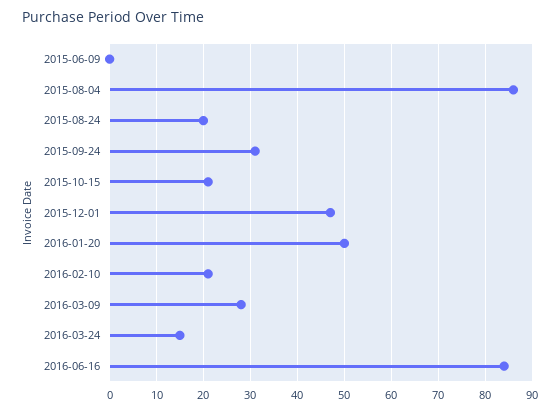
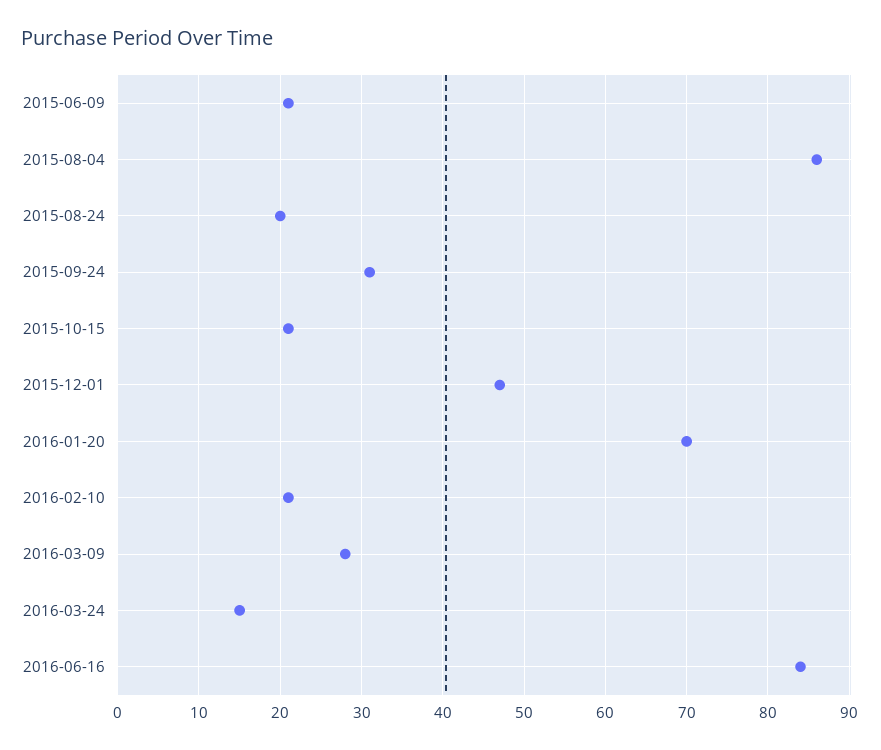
  {
-   "2015-06-09": 0,
+   "2015-06-09": 21,
    "2015-08-04": 86,
    "2015-08-24": 20,
    "2015-09-24": 31,
    "2015-10-15": 21,
    "2015-12-01": 47,
-   "2016-01-20": 50,
+   "2016-01-20": 70,
    "2016-02-10": 21,
    "2016-03-09": 28,
    "2016-03-24": 15,
    "2016-06-16": 84
  }

